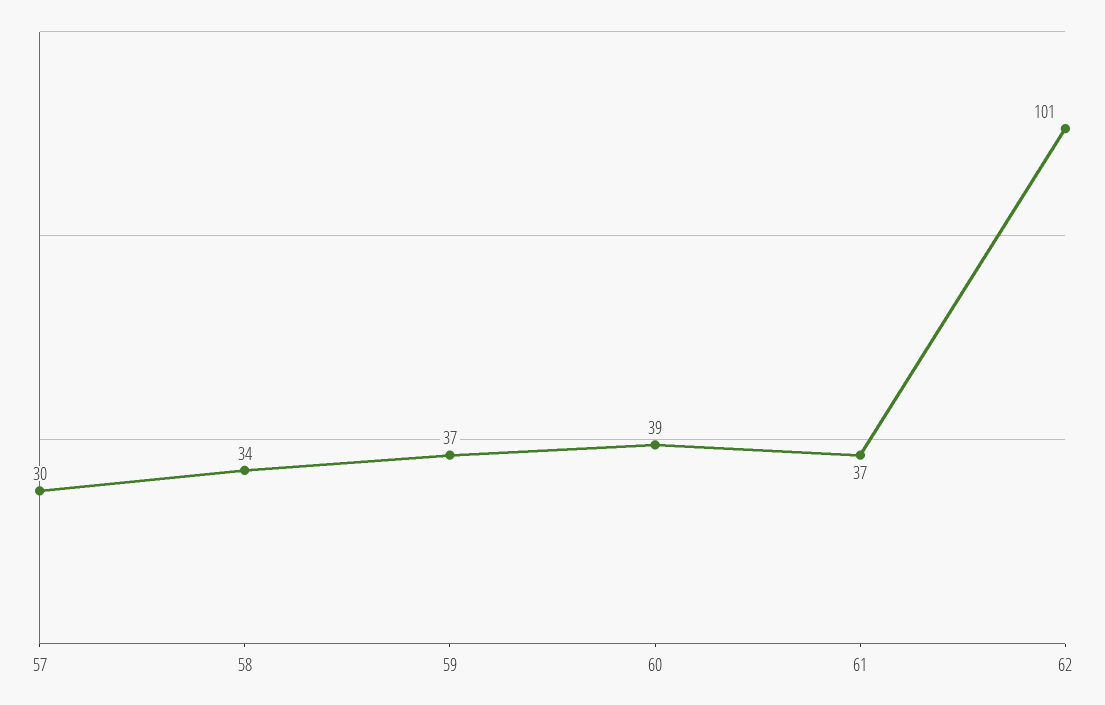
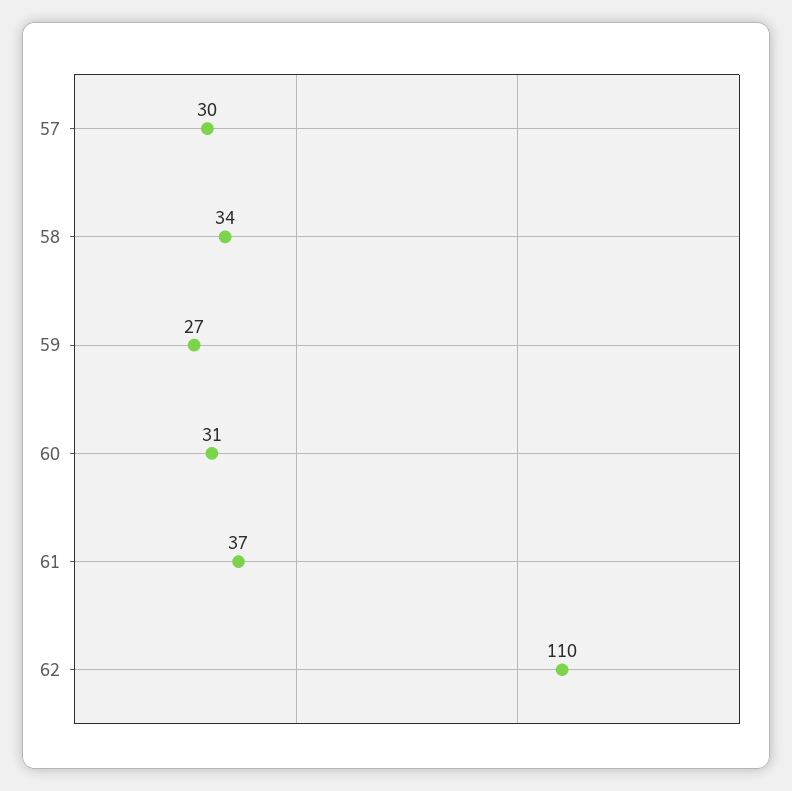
  {
    "57": 30,
    "58": 34,
-   "59": 37,
+   "59": 27,
-   "60": 39,
+   "60": 31,
    "61": 37,
-   "62": 101
+   "62": 110
  }

